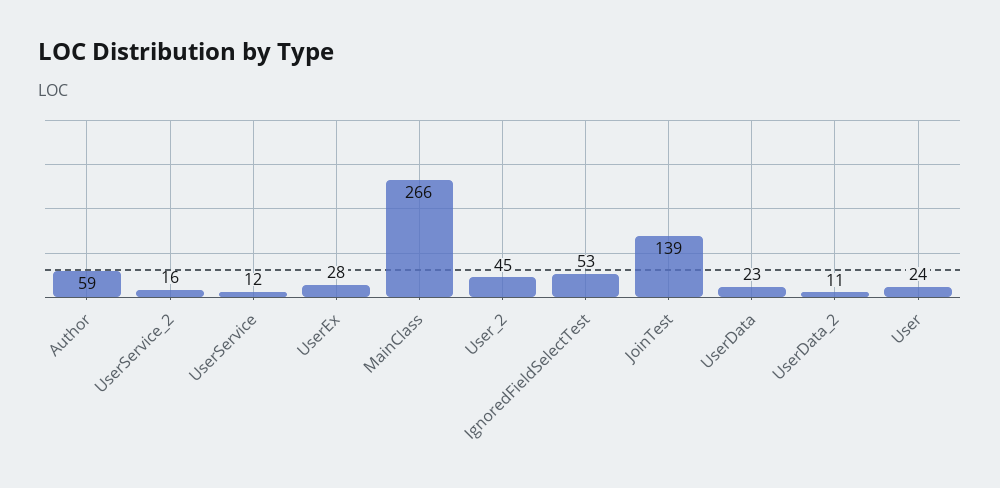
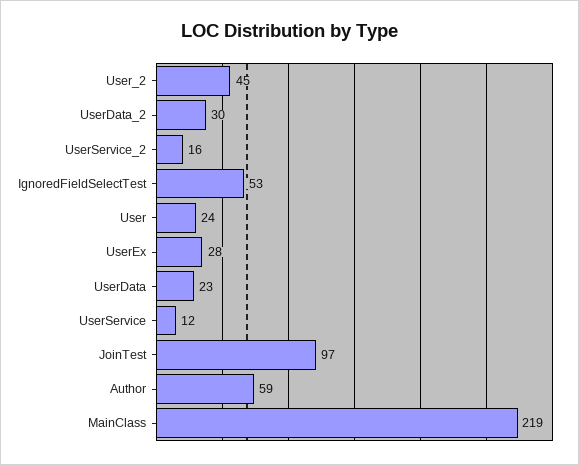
  {
    "Author": 59,
    "UserService_2": 16,
    "UserService": 12,
    "UserEx": 28,
-   "MainClass": 266,
+   "MainClass": 219,
    "User_2": 45,
    "IgnoredFieldSelectTest": 53,
-   "JoinTest": 139,
+   "JoinTest": 97,
    "UserData": 23,
-   "UserData_2": 11,
+   "UserData_2": 30,
    "User": 24
  }

